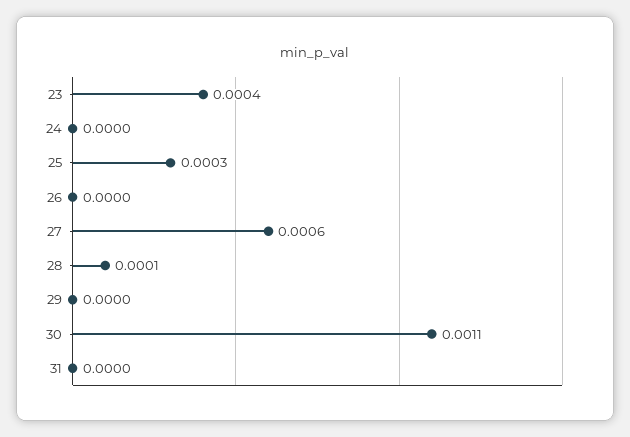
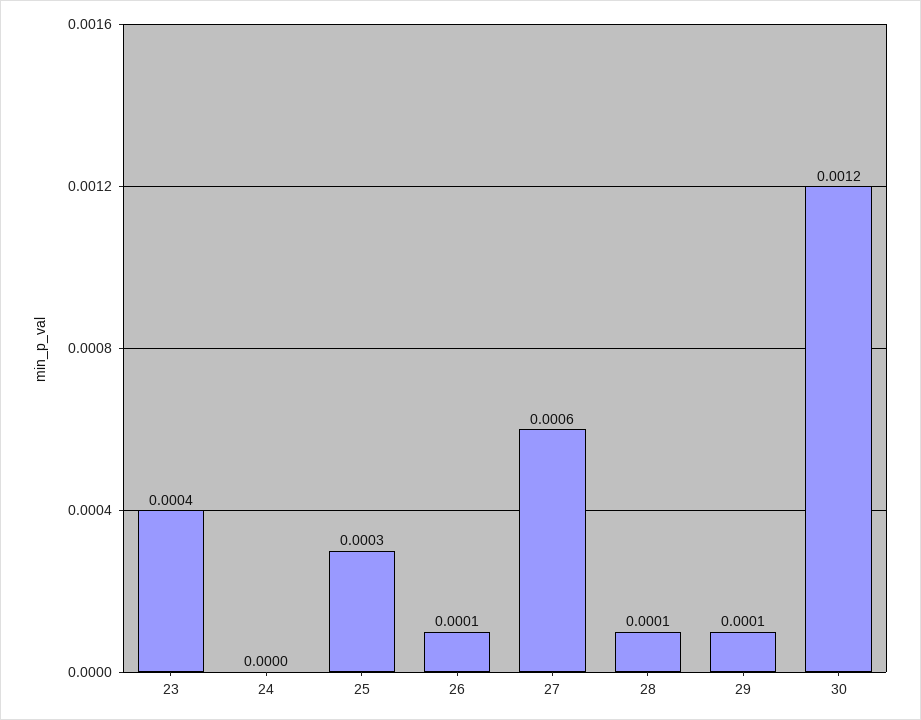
  {
    "23": 0.0004,
    "24": 0,
    "25": 0.0003,
-   "26": 0,
+   "26": 0.0001,
    "27": 0.0006,
    "28": 0.0001,
-   "29": 0,
+   "29": 0.0001,
-   "30": 0.0011,
+   "30": 0.0012
-   "31": 0
  }

